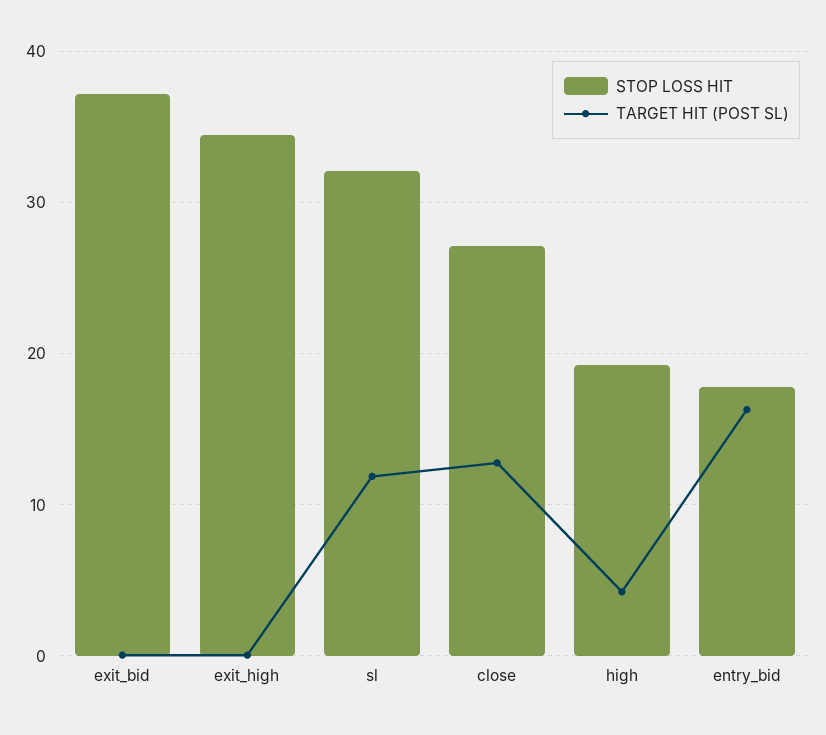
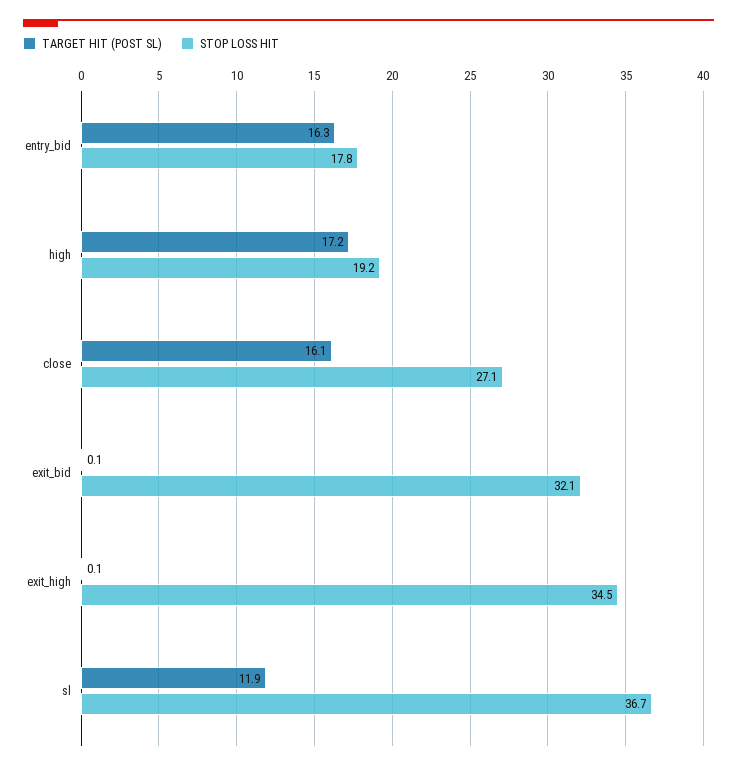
  {
    "STOP LOSS HIT": {
-     "exit_bid": 37,
+     "exit_bid": 32.1,
      "exit_high": 34.5,
-     "sl": 32,
+     "sl": 36.7,
      "close": 27.1,
      "high": 19.2,
      "entry_bid": 17.8
    },
    "TARGET HIT (POST SL)": {
      "exit_bid": 0.1,
      "exit_high": 0.1,
      "sl": 11.9,
-     "close": 13,
+     "close": 16.1,
-     "high": 4,
+     "high": 17.2,
      "entry_bid": 16.3
    }
  }

